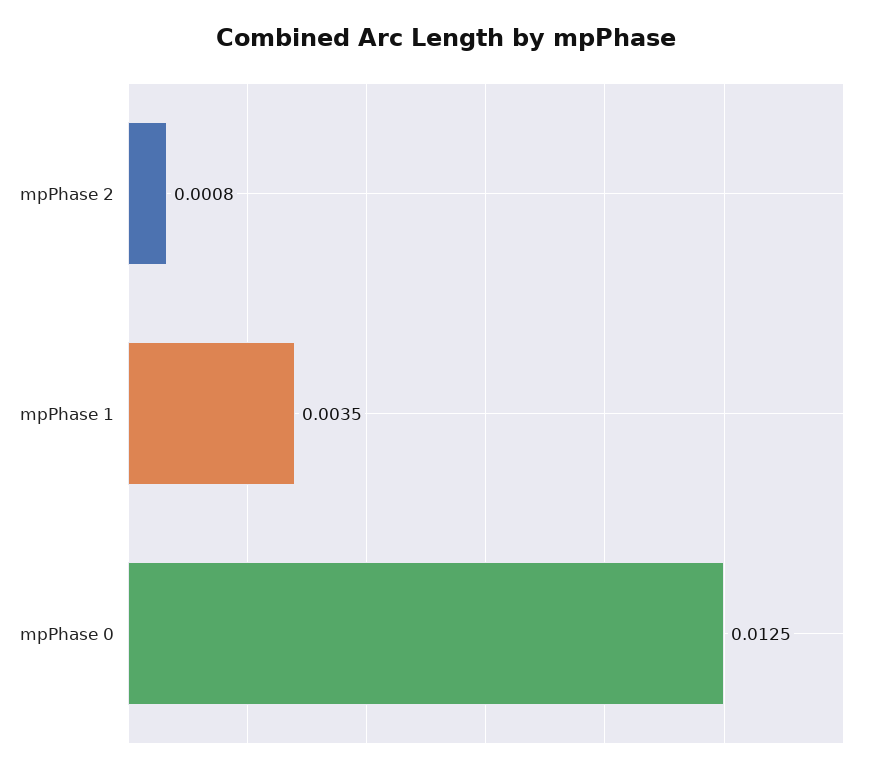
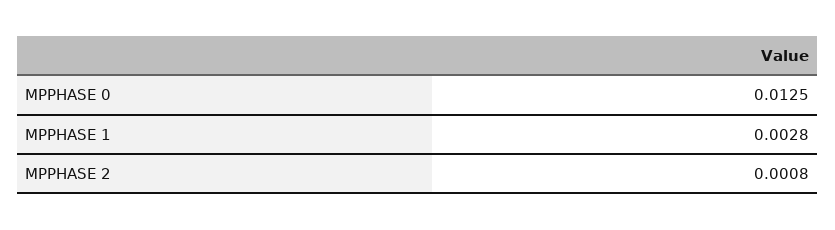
  {
    "mpPhase 2": 0.0008,
-   "mpPhase 1": 0.0035,
+   "mpPhase 1": 0.0028,
    "mpPhase 0": 0.0125
  }

